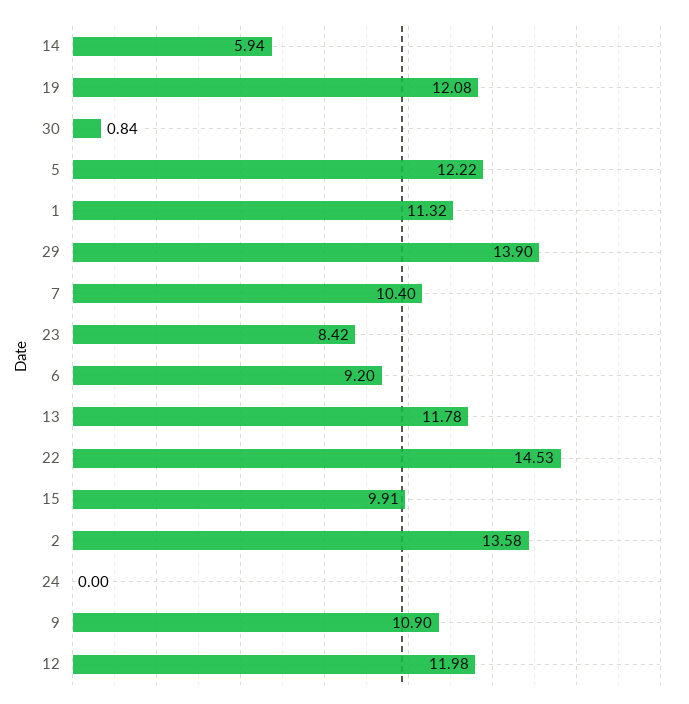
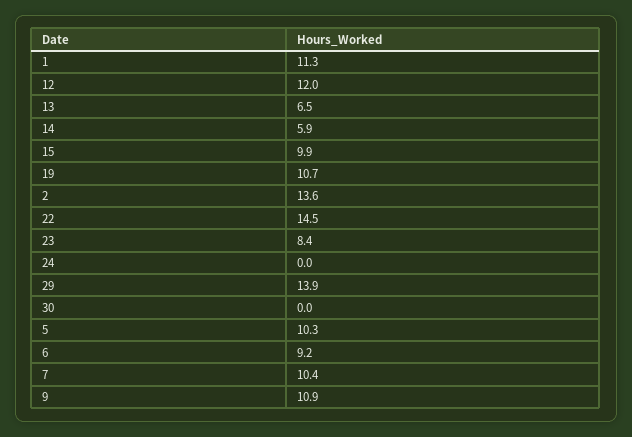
  {
    "14": 5.94,
-   "19": 12.08,
+   "19": 10.7,
-   "30": 0.84,
+   "30": 0,
-   "5": 12.22,
+   "5": 10.3,
    "1": 11.32,
    "29": 13.9,
    "7": 10.4,
    "23": 8.42,
    "6": 9.2,
-   "13": 11.78,
+   "13": 6.5,
    "22": 14.53,
    "15": 9.91,
    "2": 13.58,
    "24": 0,
    "9": 10.9,
    "12": 11.98
  }

